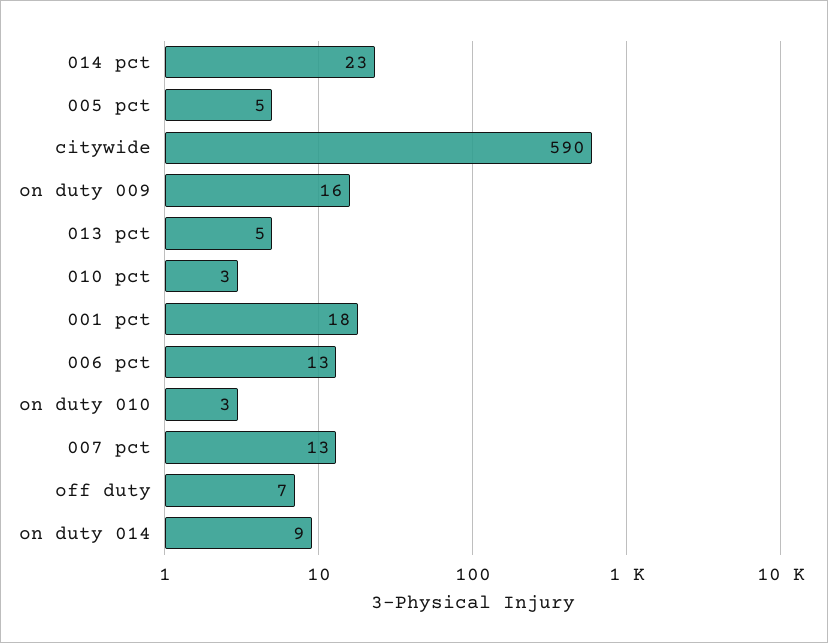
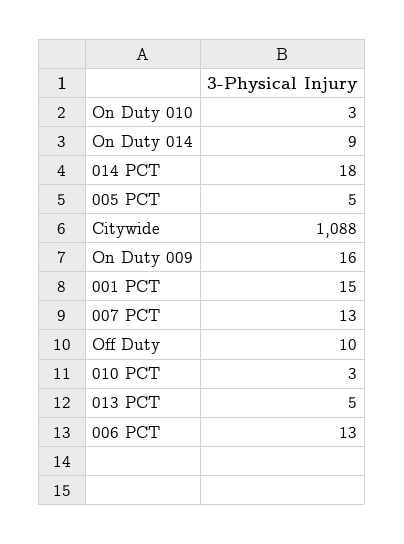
  {
-   "014 pct": 23,
+   "014 pct": 18,
    "005 pct": 5,
-   "citywide": 590,
+   "citywide": 1088,
    "on duty 009": 16,
    "013 pct": 5,
    "010 pct": 3,
-   "001 pct": 18,
+   "001 pct": 15,
    "006 pct": 13,
    "on duty 010": 3,
    "007 pct": 13,
-   "off duty": 7,
+   "off duty": 10,
    "on duty 014": 9
  }

